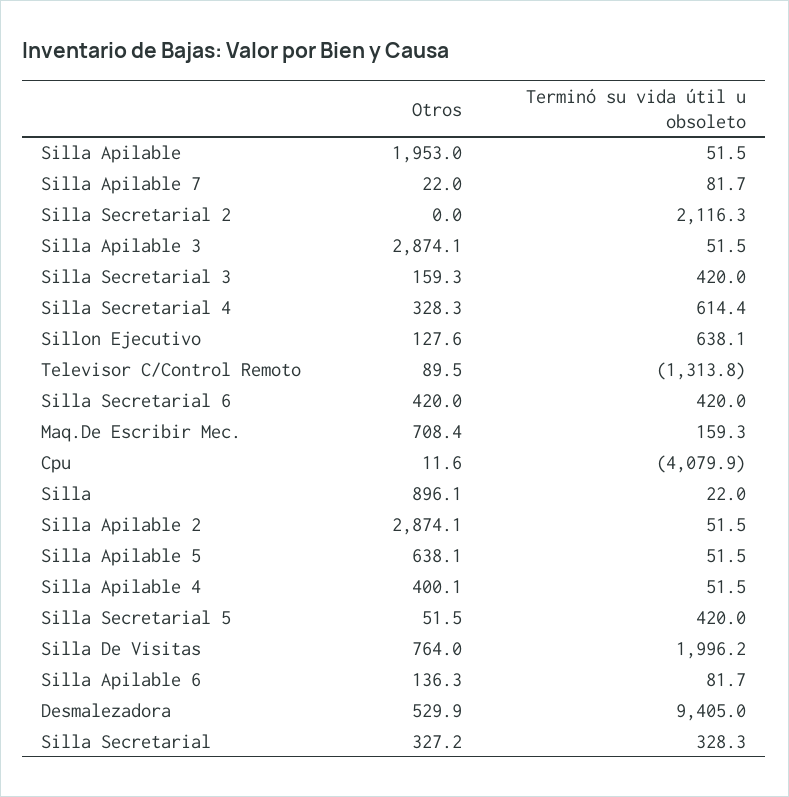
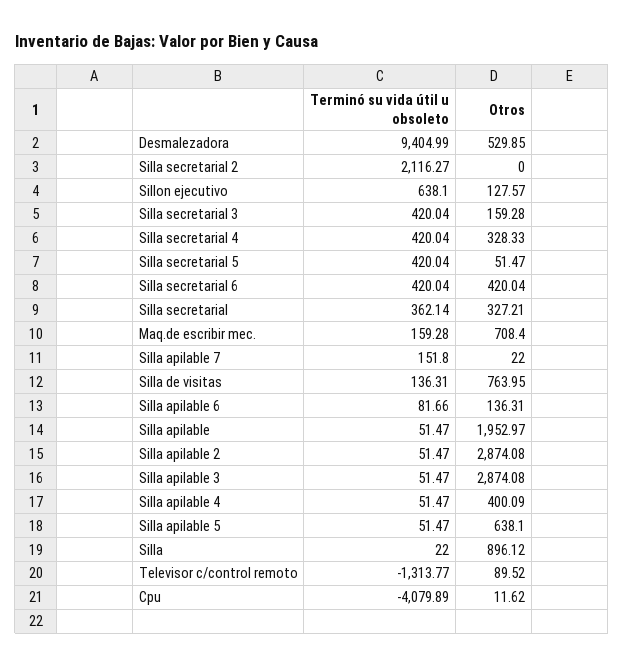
  {
    "Otros": {
      "Silla Apilable": 1952.97,
      "Silla Apilable 7": 22,
      "Silla Secretarial 2": 0,
      "Silla Apilable 3": 2874.08,
      "Silla Secretarial 3": 159.28,
      "Silla Secretarial 4": 328.33,
      "Sillon Ejecutivo": 127.57,
      "Televisor C/Control Remoto": 89.52,
      "Silla Secretarial 6": 420.04,
      "Maq.De Escribir Mec.": 708.4,
      "Cpu": 11.62,
      "Silla": 896.12,
      "Silla Apilable 2": 2874.08,
      "Silla Apilable 5": 638.1,
      "Silla Apilable 4": 400.09,
      "Silla Secretarial 5": 51.47,
      "Silla De Visitas": 763.95,
      "Silla Apilable 6": 136.31,
      "Desmalezadora": 529.85,
      "Silla Secretarial": 327.21
    },
    "Terminó su vida útil u obsoleto": {
      "Silla Apilable": 51.47,
-     "Silla Apilable 7": 81.7,
+     "Silla Apilable 7": 151.8,
      "Silla Secretarial 2": 2116.27,
      "Silla Apilable 3": 51.47,
      "Silla Secretarial 3": 420.04,
-     "Silla Secretarial 4": 614.4,
+     "Silla Secretarial 4": 420.04,
      "Sillon Ejecutivo": 638.1,
      "Televisor C/Control Remoto": -1313.77,
      "Silla Secretarial 6": 420.04,
      "Maq.De Escribir Mec.": 159.28,
      "Cpu": -4079.89,
      "Silla": 22,
      "Silla Apilable 2": 51.47,
      "Silla Apilable 5": 51.47,
      "Silla Apilable 4": 51.47,
      "Silla Secretarial 5": 420.04,
-     "Silla De Visitas": 1996.2,
+     "Silla De Visitas": 136.31,
      "Silla Apilable 6": 81.66,
      "Desmalezadora": 9404.99,
-     "Silla Secretarial": 328.3
+     "Silla Secretarial": 362.14
    }
  }

